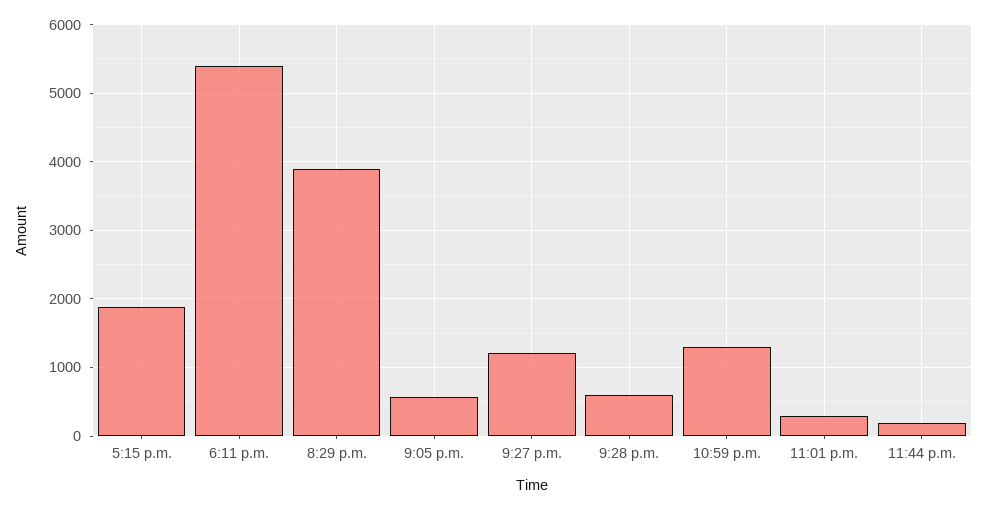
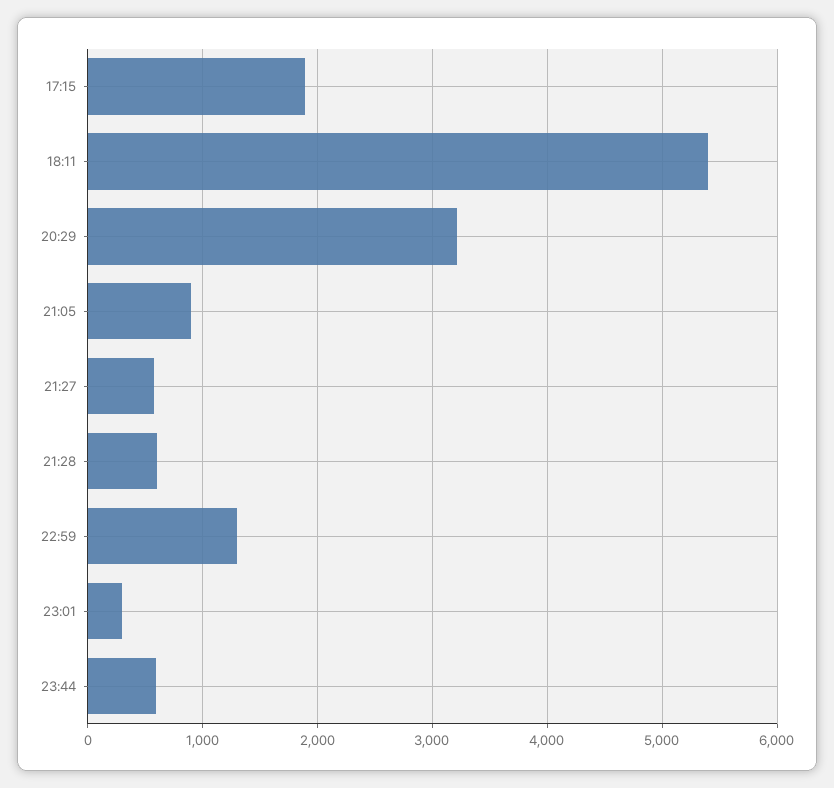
  {
    "5:15 p.m.": 1900,
    "6:11 p.m.": 5400,
-   "8:29 p.m.": 3900,
+   "8:29 p.m.": 3200,
-   "9:05 p.m.": 600,
+   "9:05 p.m.": 900,
-   "9:27 p.m.": 1200,
+   "9:27 p.m.": 600,
    "9:28 p.m.": 600,
    "10:59 p.m.": 1300,
    "11:01 p.m.": 300,
-   "11:44 p.m.": 200
+   "11:44 p.m.": 600
  }

